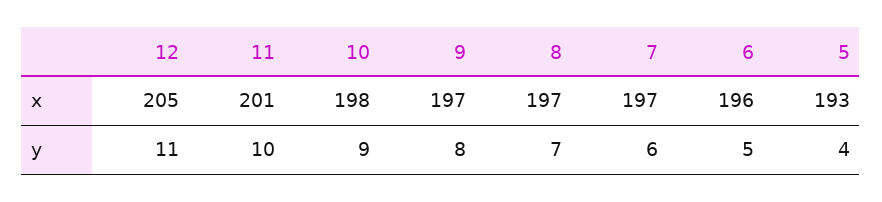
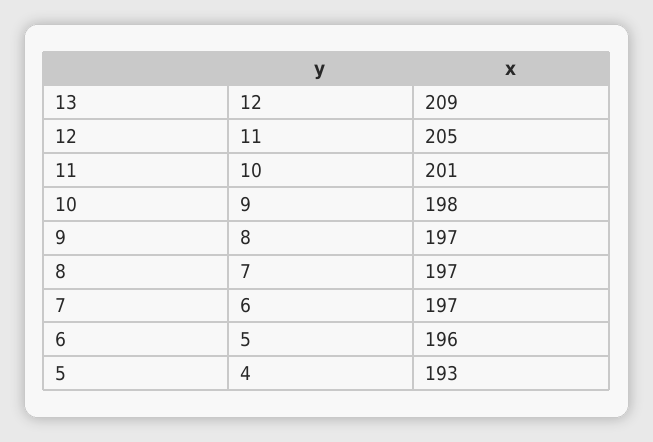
  {
    "12": {
      "x": 205,
      "y": 11
    },
    "11": {
      "x": 201,
      "y": 10
    },
    "10": {
      "x": 198,
      "y": 9
    },
    "9": {
      "x": 197,
      "y": 8
    },
    "8": {
      "x": 197,
      "y": 7
    },
    "7": {
      "x": 197,
      "y": 6
    },
    "6": {
      "x": 196,
      "y": 5
    },
    "5": {
      "x": 193,
      "y": 4
-   }
+   },
+   "13": {
+     "y": 12,
+     "x": 209
+   }
  }

